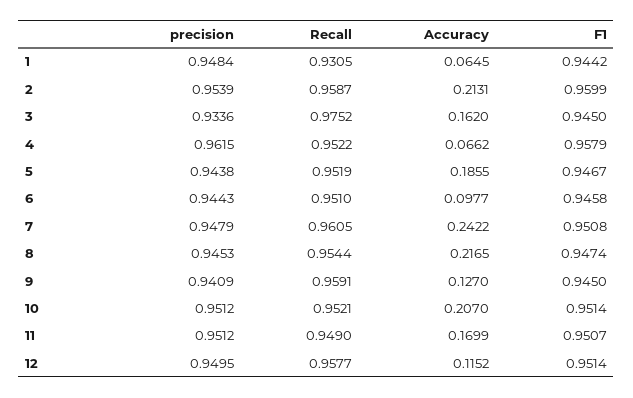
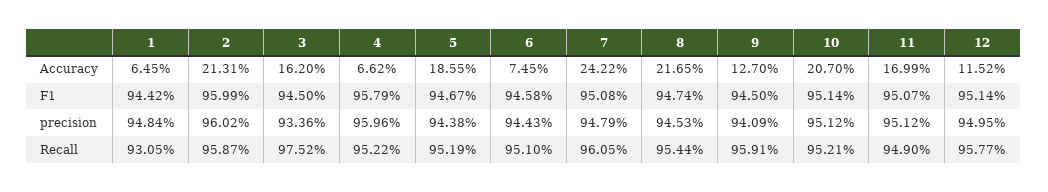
  {
    "precision": {
      "1": 0.9484,
-     "2": 0.9539,
+     "2": 0.9602,
      "3": 0.9336,
-     "4": 0.9615,
+     "4": 0.9596,
      "5": 0.9438,
      "6": 0.9443,
      "7": 0.9479,
      "8": 0.9453,
      "9": 0.9409,
      "10": 0.9512,
      "11": 0.9512,
      "12": 0.9495
    },
    "Recall": {
      "1": 0.9305,
      "2": 0.9587,
      "3": 0.9752,
      "4": 0.9522,
      "5": 0.9519,
      "6": 0.951,
      "7": 0.9605,
      "8": 0.9544,
      "9": 0.9591,
      "10": 0.9521,
      "11": 0.949,
      "12": 0.9577
    },
    "Accuracy": {
      "1": 0.0645,
      "2": 0.2131,
      "3": 0.162,
      "4": 0.0662,
      "5": 0.1855,
-     "6": 0.0977,
+     "6": 0.0745,
      "7": 0.2422,
      "8": 0.2165,
      "9": 0.127,
      "10": 0.207,
      "11": 0.1699,
      "12": 0.1152
    },
    "F1": {
      "1": 0.9442,
      "2": 0.9599,
      "3": 0.945,
      "4": 0.9579,
      "5": 0.9467,
      "6": 0.9458,
      "7": 0.9508,
      "8": 0.9474,
      "9": 0.945,
      "10": 0.9514,
      "11": 0.9507,
      "12": 0.9514
    }
  }

